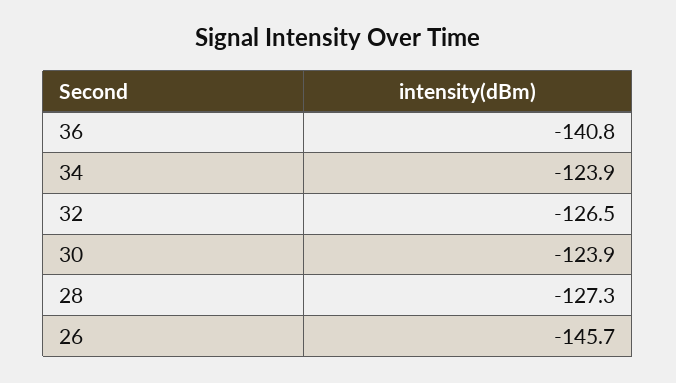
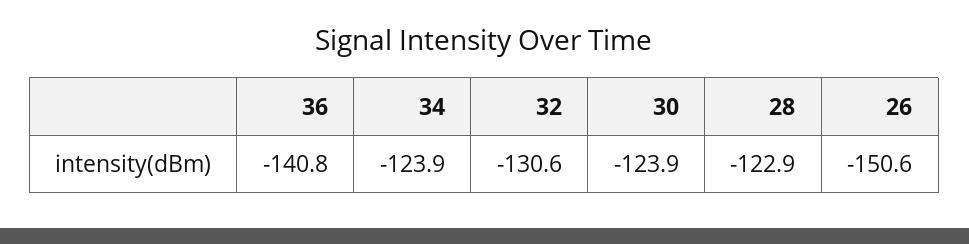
  {
    "36": -140.8,
    "34": -123.9,
-   "32": -126.5,
+   "32": -130.6,
    "30": -123.9,
-   "28": -127.3,
+   "28": -122.9,
-   "26": -145.7
+   "26": -150.6
  }

